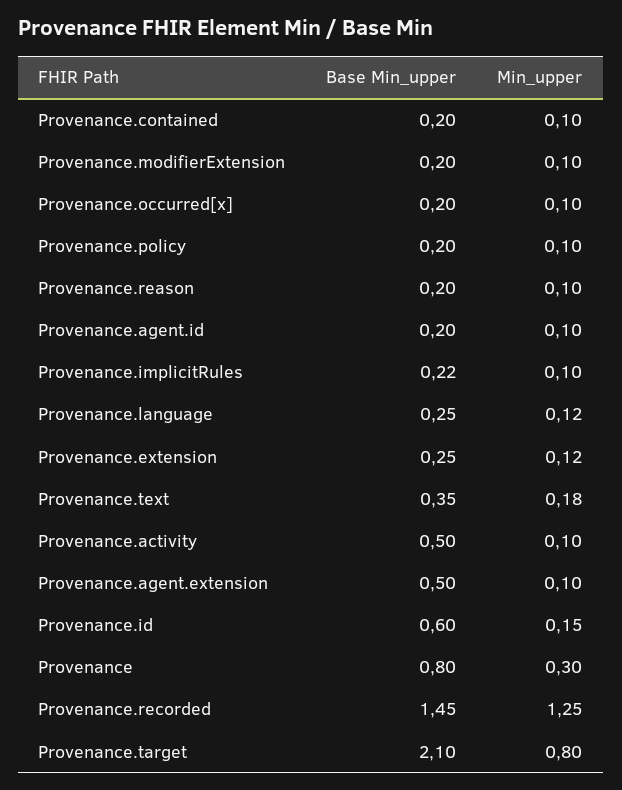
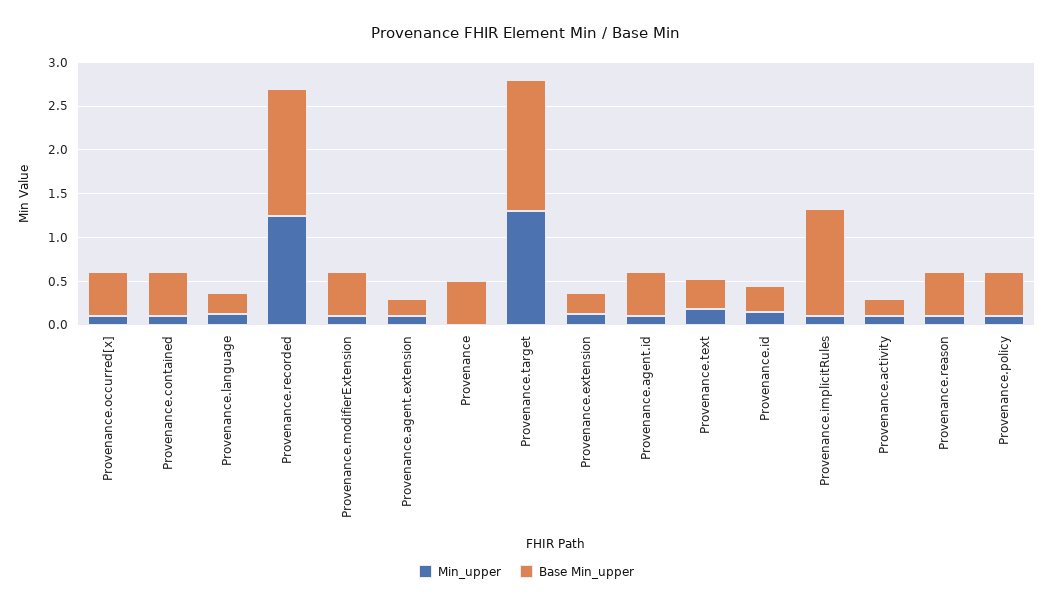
  {
    "Base Min_upper": {
-     "Provenance.contained": 0.2,
+     "Provenance.contained": 0.5,
-     "Provenance.modifierExtension": 0.2,
+     "Provenance.modifierExtension": 0.5,
-     "Provenance.occurred[x]": 0.2,
+     "Provenance.occurred[x]": 0.5,
-     "Provenance.policy": 0.2,
+     "Provenance.policy": 0.5,
-     "Provenance.reason": 0.2,
+     "Provenance.reason": 0.5,
-     "Provenance.agent.id": 0.2,
+     "Provenance.agent.id": 0.5,
-     "Provenance.implicitRules": 0.22,
+     "Provenance.implicitRules": 1.2,
      "Provenance.language": 0.25,
      "Provenance.extension": 0.25,
      "Provenance.text": 0.35,
-     "Provenance.activity": 0.5,
+     "Provenance.activity": 0.2,
-     "Provenance.agent.extension": 0.5,
+     "Provenance.agent.extension": 0.2,
-     "Provenance.id": 0.6,
+     "Provenance.id": 0.3,
-     "Provenance": 0.8,
+     "Provenance": 0.5,
      "Provenance.recorded": 1.45,
-     "Provenance.target": 2.1
+     "Provenance.target": 1.5
    },
    "Min_upper": {
      "Provenance.contained": 0.1,
      "Provenance.modifierExtension": 0.1,
      "Provenance.occurred[x]": 0.1,
      "Provenance.policy": 0.1,
      "Provenance.reason": 0.1,
      "Provenance.agent.id": 0.1,
      "Provenance.implicitRules": 0.1,
      "Provenance.language": 0.12,
      "Provenance.extension": 0.12,
      "Provenance.text": 0.18,
      "Provenance.activity": 0.1,
      "Provenance.agent.extension": 0.1,
      "Provenance.id": 0.15,
-     "Provenance": 0.3,
+     "Provenance": 0,
      "Provenance.recorded": 1.25,
-     "Provenance.target": 0.8
+     "Provenance.target": 1.3
    }
  }

